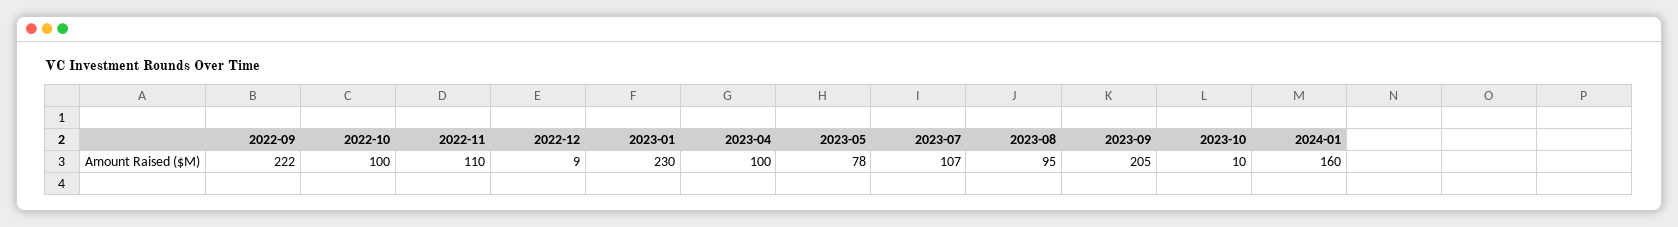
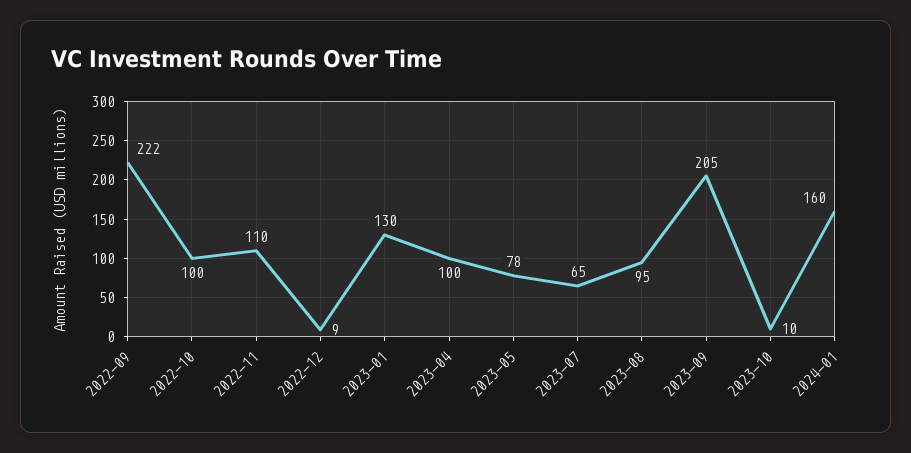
  {
    "2022-09": 222,
    "2022-10": 100,
    "2022-11": 110,
    "2022-12": 9,
-   "2023-01": 230,
+   "2023-01": 130,
    "2023-04": 100,
    "2023-05": 78,
-   "2023-07": 107,
+   "2023-07": 65,
    "2023-08": 95,
    "2023-09": 205,
    "2023-10": 10,
    "2024-01": 160
  }

